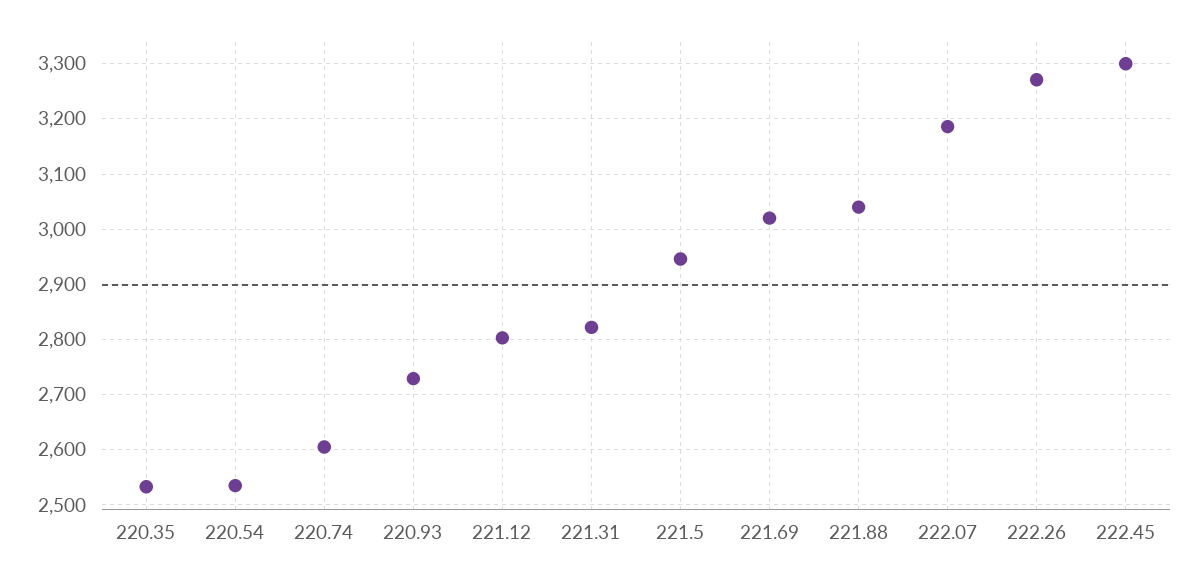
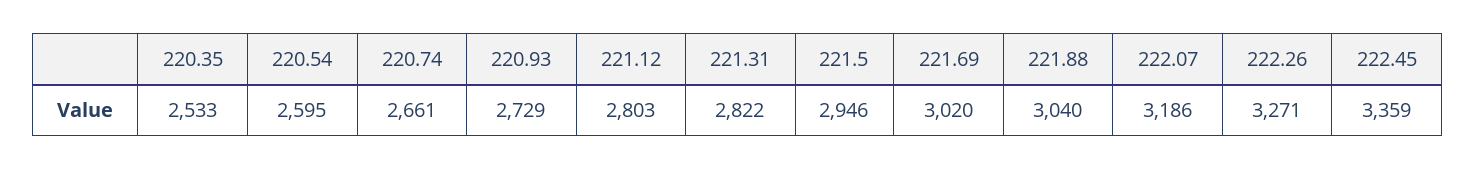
  {
    "220.35": 2533,
-   "220.54": 2540,
+   "220.54": 2595,
-   "220.74": 2600,
+   "220.74": 2661,
    "220.93": 2729,
    "221.12": 2803,
    "221.31": 2822,
    "221.5": 2946,
    "221.69": 3020,
    "221.88": 3040,
    "222.07": 3186,
    "222.26": 3271,
-   "222.45": 3300
+   "222.45": 3359
  }

